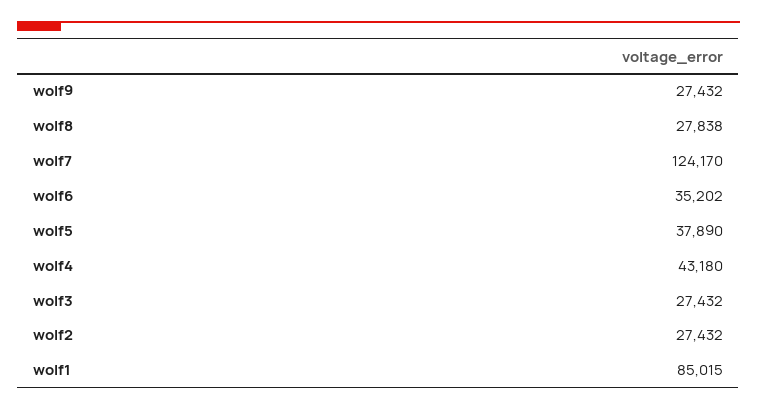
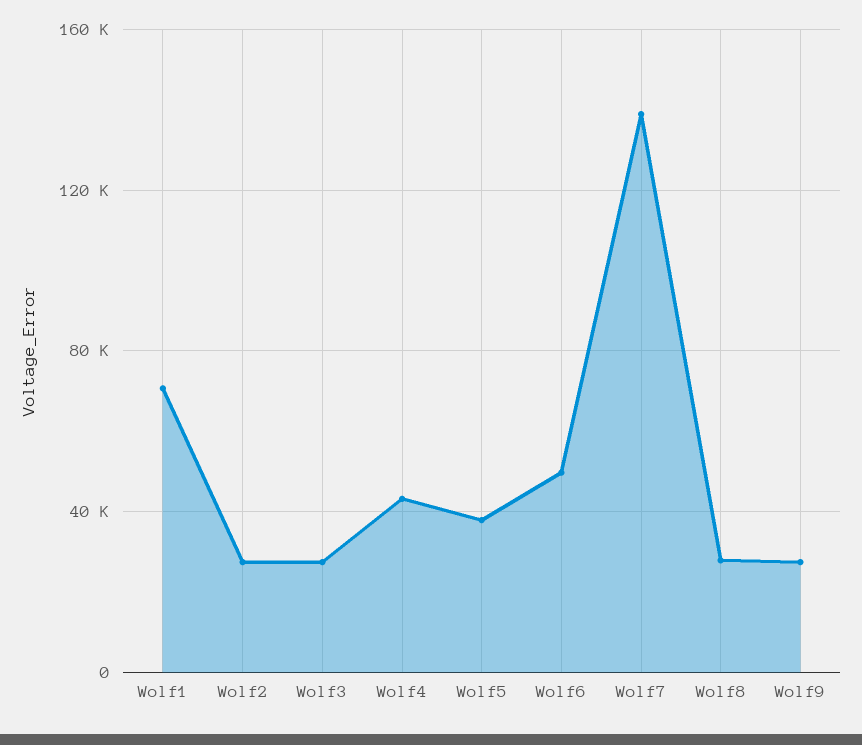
  {
    "wolf9": 27432,
    "wolf8": 27838,
-   "wolf7": 124170,
+   "wolf7": 140000,
-   "wolf6": 35202,
+   "wolf6": 50000,
    "wolf5": 37890,
    "wolf4": 43180,
    "wolf3": 27432,
    "wolf2": 27432,
-   "wolf1": 85015
+   "wolf1": 70000
  }

